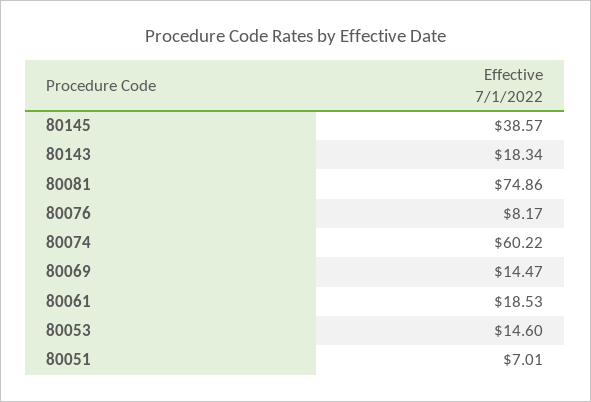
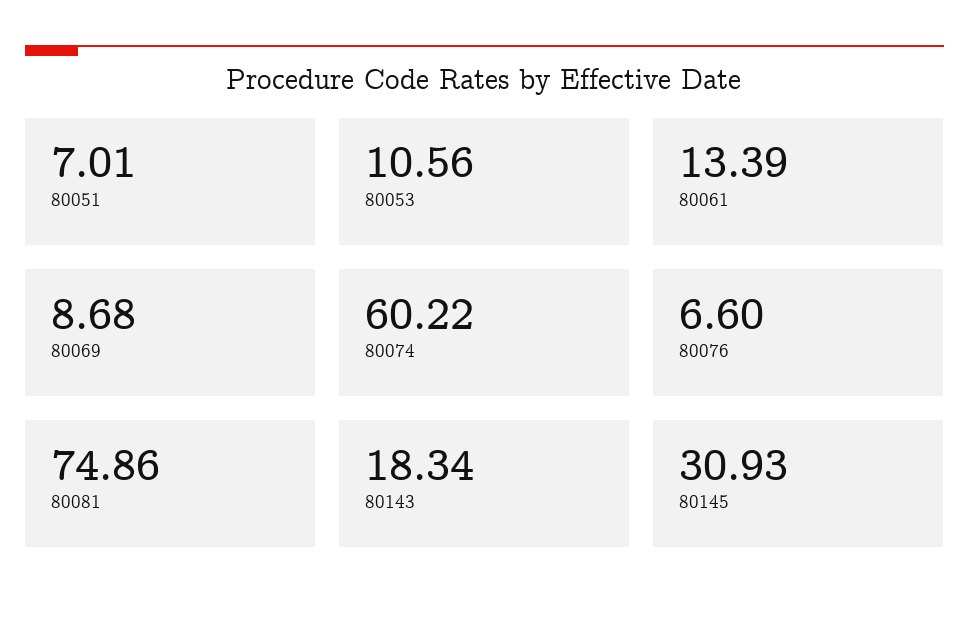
  {
-   "80145": 38.57,
+   "80145": 30.93,
    "80143": 18.34,
    "80081": 74.86,
-   "80076": 8.17,
+   "80076": 6.6,
    "80074": 60.22,
-   "80069": 14.47,
+   "80069": 8.68,
-   "80061": 18.53,
+   "80061": 13.39,
-   "80053": 14.6,
+   "80053": 10.56,
    "80051": 7.01
  }

